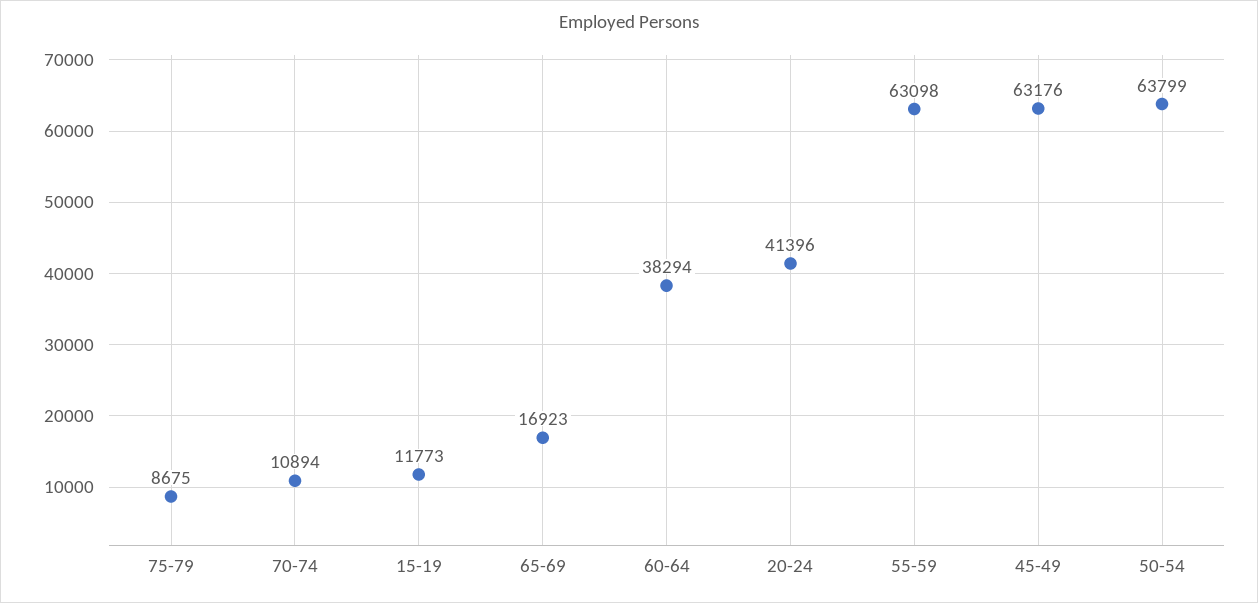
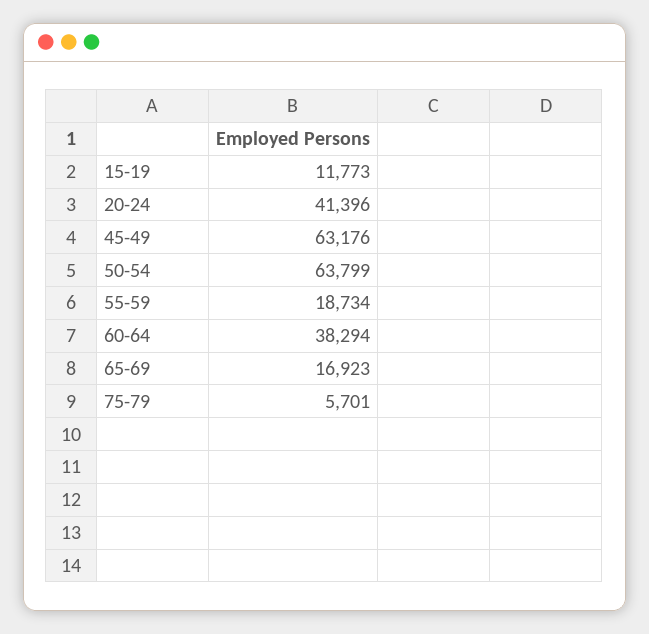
  {
-   "75-79": 8675,
+   "75-79": 5701,
-   "70-74": 10894,
    "15-19": 11773,
    "65-69": 16923,
    "60-64": 38294,
    "20-24": 41396,
-   "55-59": 63098,
+   "55-59": 18734,
    "45-49": 63176,
    "50-54": 63799
  }

